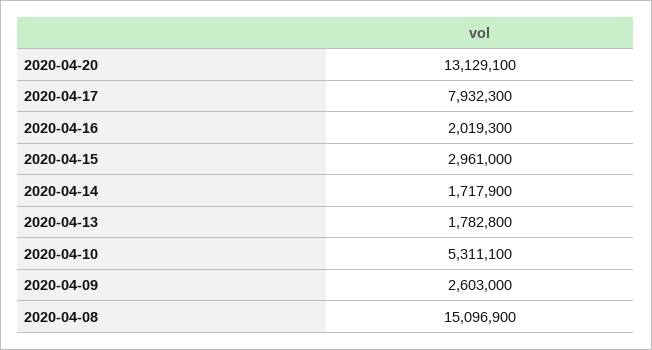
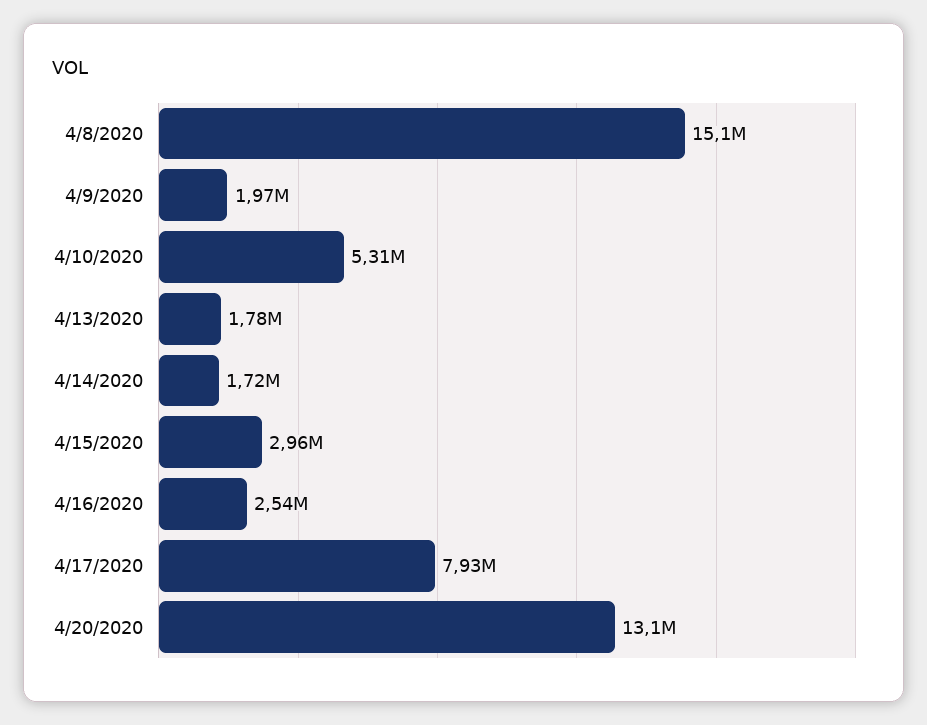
  {
    "2020-04-20": 13129100,
    "2020-04-17": 7932300,
-   "2020-04-16": 2019300,
+   "2020-04-16": 2540000,
    "2020-04-15": 2961000,
    "2020-04-14": 1717900,
    "2020-04-13": 1782800,
    "2020-04-10": 5311100,
-   "2020-04-09": 2603000,
+   "2020-04-09": 1970000,
    "2020-04-08": 15096900
  }

